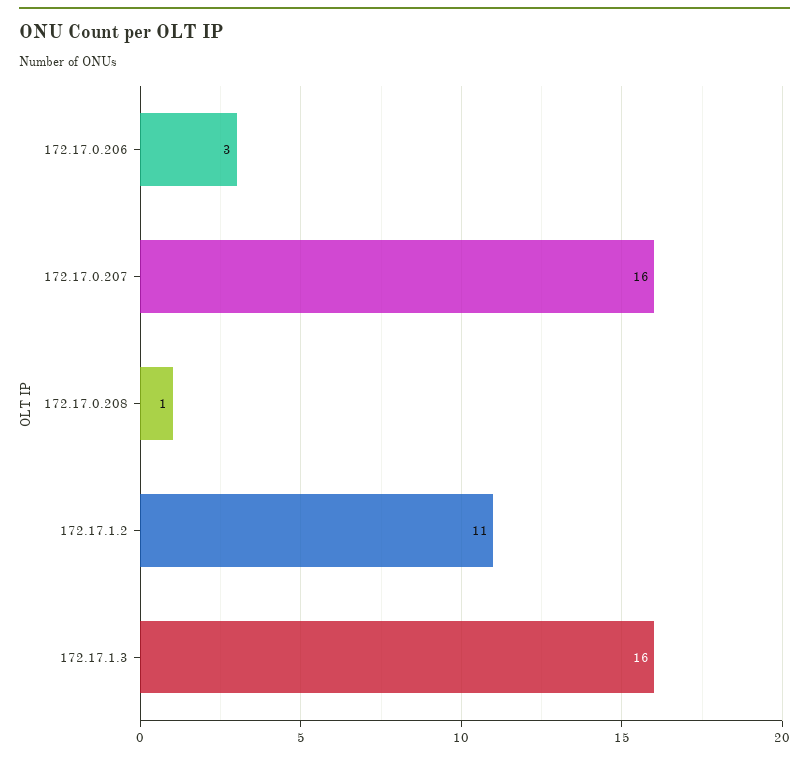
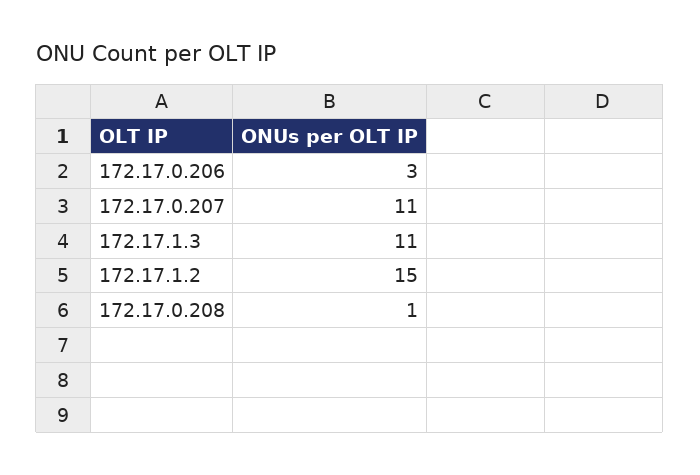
  {
    "172.17.0.206": 3,
-   "172.17.0.207": 16,
+   "172.17.0.207": 11,
    "172.17.0.208": 1,
-   "172.17.1.2": 11,
+   "172.17.1.2": 15,
-   "172.17.1.3": 16
+   "172.17.1.3": 11
  }

